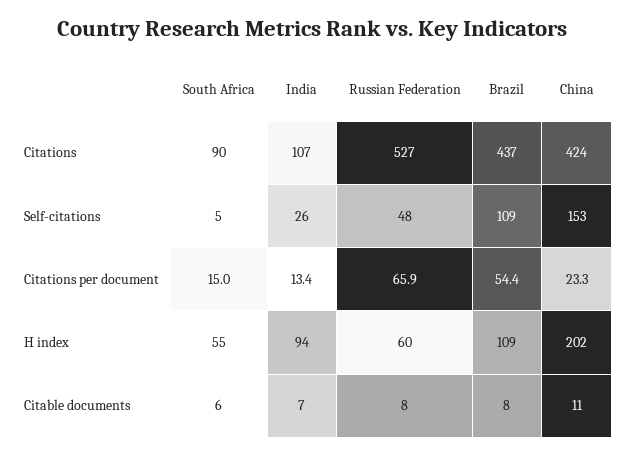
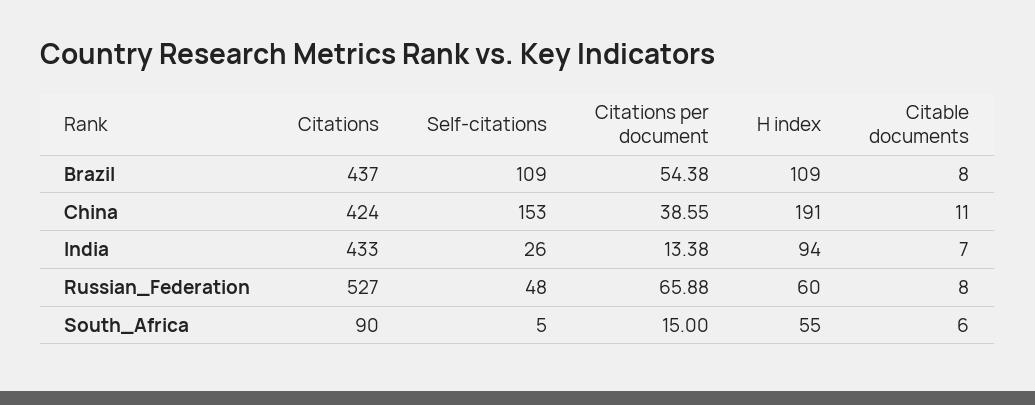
  {
    "South Africa": {
      "Citations": 90,
      "Self-citations": 5,
      "Citations per document": 15,
      "H index": 55,
      "Citable documents": 6
    },
    "India": {
-     "Citations": 107,
+     "Citations": 433,
      "Self-citations": 26,
      "Citations per document": 13.38,
      "H index": 94,
      "Citable documents": 7
    },
    "Russian Federation": {
      "Citations": 527,
      "Self-citations": 48,
      "Citations per document": 65.88,
      "H index": 60,
      "Citable documents": 8
    },
    "Brazil": {
      "Citations": 437,
      "Self-citations": 109,
      "Citations per document": 54.38,
      "H index": 109,
      "Citable documents": 8
    },
    "China": {
      "Citations": 424,
      "Self-citations": 153,
-     "Citations per document": 23.3,
+     "Citations per document": 38.55,
-     "H index": 202,
+     "H index": 191,
      "Citable documents": 11
    }
  }

